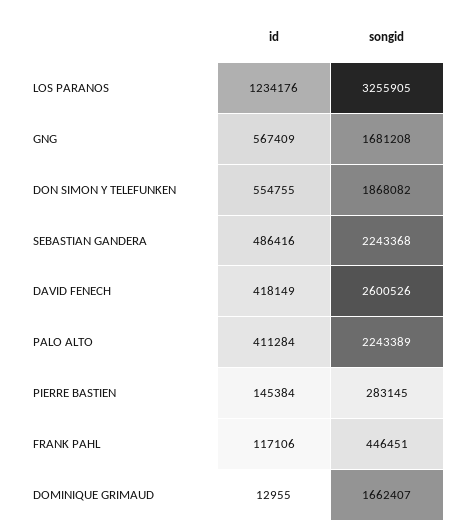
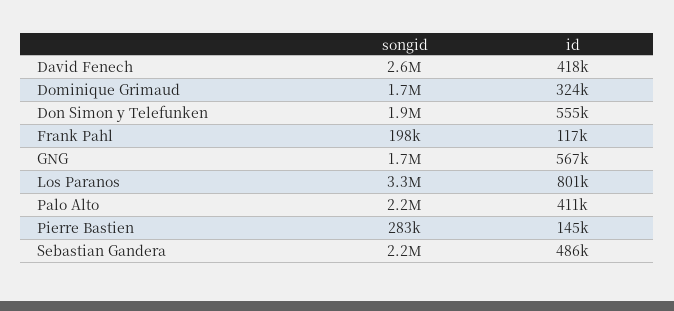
  {
    "id": {
-     "LOS PARANOS": 1234176,
+     "LOS PARANOS": 801000,
      "GNG": 567409,
      "DON SIMON Y TELEFUNKEN": 554755,
      "SEBASTIAN GANDERA": 486416,
      "DAVID FENECH": 418149,
      "PALO ALTO": 411284,
      "PIERRE BASTIEN": 145384,
      "FRANK PAHL": 117106,
-     "DOMINIQUE GRIMAUD": 12955
+     "DOMINIQUE GRIMAUD": 324000
    },
    "songid": {
      "LOS PARANOS": 3255905,
      "GNG": 1681208,
      "DON SIMON Y TELEFUNKEN": 1868082,
      "SEBASTIAN GANDERA": 2243368,
      "DAVID FENECH": 2600526,
      "PALO ALTO": 2243389,
      "PIERRE BASTIEN": 283145,
-     "FRANK PAHL": 446451,
+     "FRANK PAHL": 198000,
      "DOMINIQUE GRIMAUD": 1662407
    }
  }

